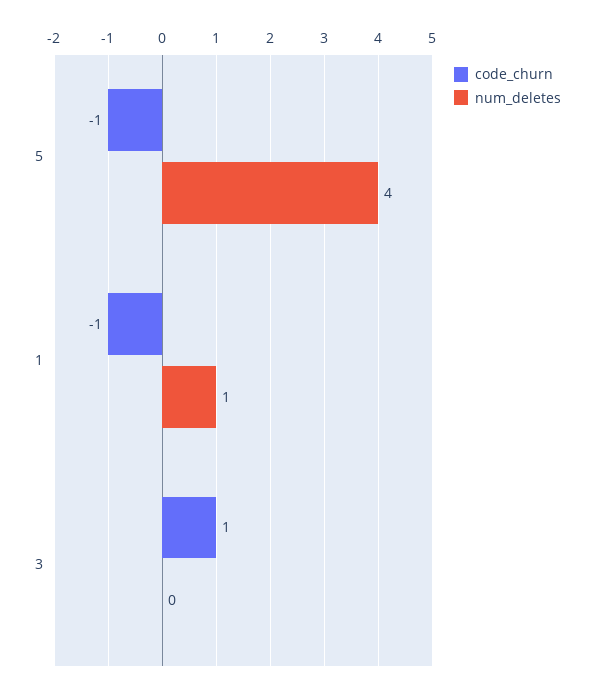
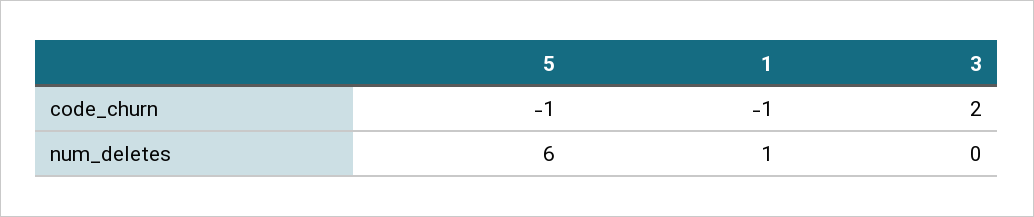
  {
    "code_churn": {
      "5": -1,
      "1": -1,
-     "3": 1
+     "3": 2
    },
    "num_deletes": {
-     "5": 4,
+     "5": 6,
      "1": 1,
      "3": 0
    }
  }

